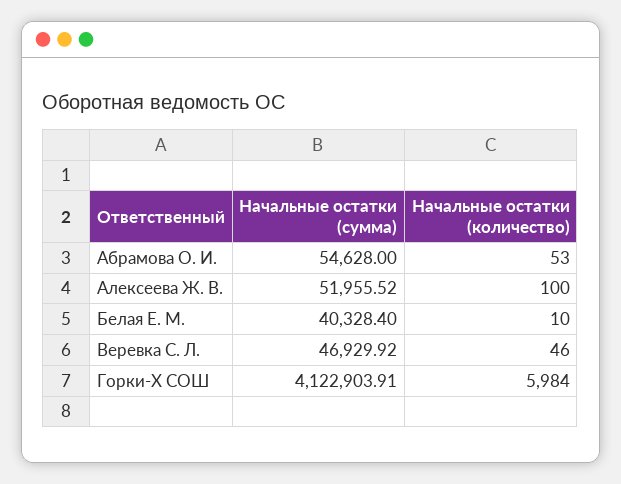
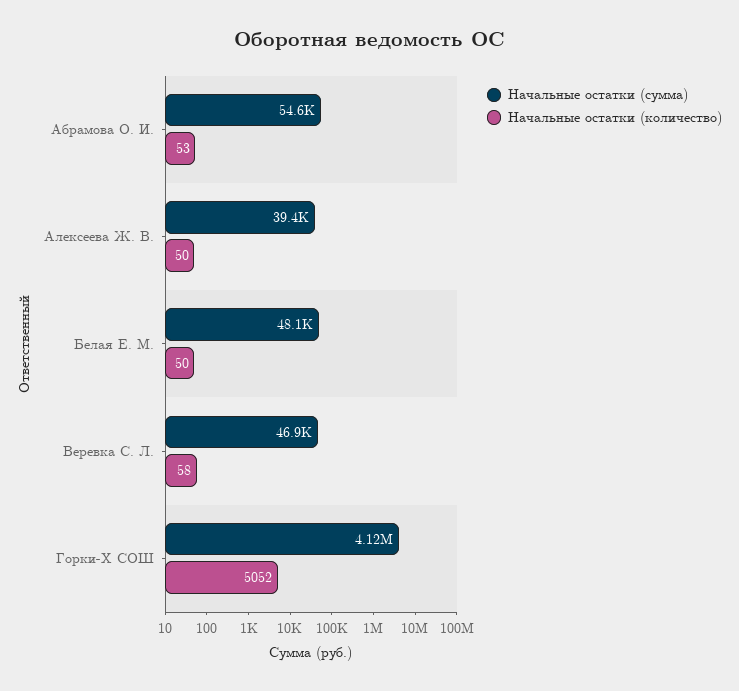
  {
    "Начальные остатки (сумма)": {
      "Абрамова О. И.": 54628,
-     "Алексеева Ж. В.": 51955.52,
+     "Алексеева Ж. В.": 39400,
-     "Белая Е. М.": 40328.4,
+     "Белая Е. М.": 48100,
      "Веревка С. Л.": 46929.92,
      "Горки-Х СОШ": 4122903.91
    },
    "Начальные остатки (количество)": {
      "Абрамова О. И.": 53,
-     "Алексеева Ж. В.": 100,
+     "Алексеева Ж. В.": 50,
-     "Белая Е. М.": 10,
+     "Белая Е. М.": 50,
-     "Веревка С. Л.": 46,
+     "Веревка С. Л.": 58,
-     "Горки-Х СОШ": 5984
+     "Горки-Х СОШ": 5052
    }
  }

